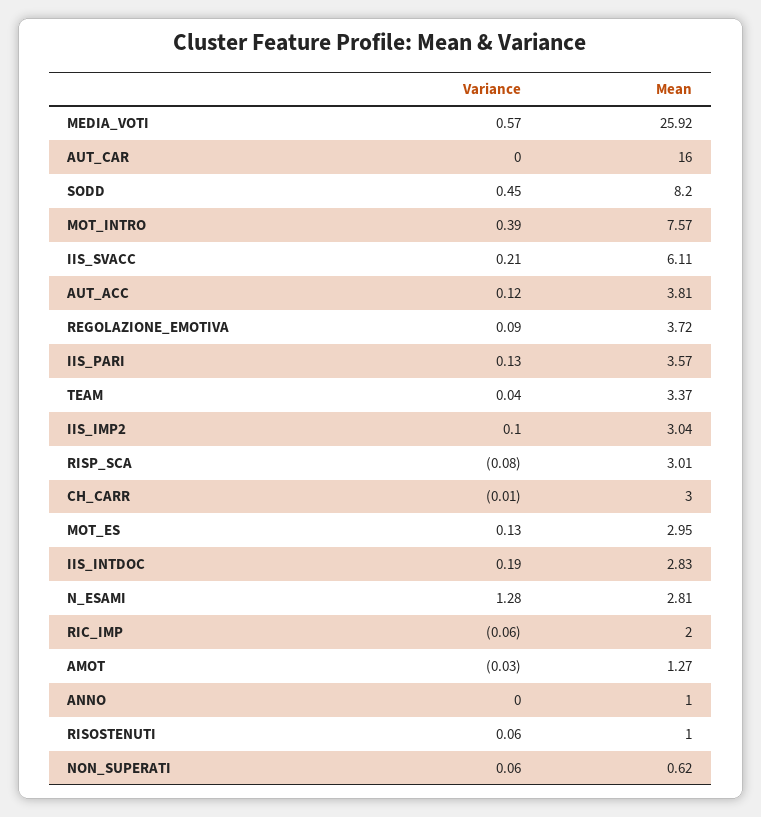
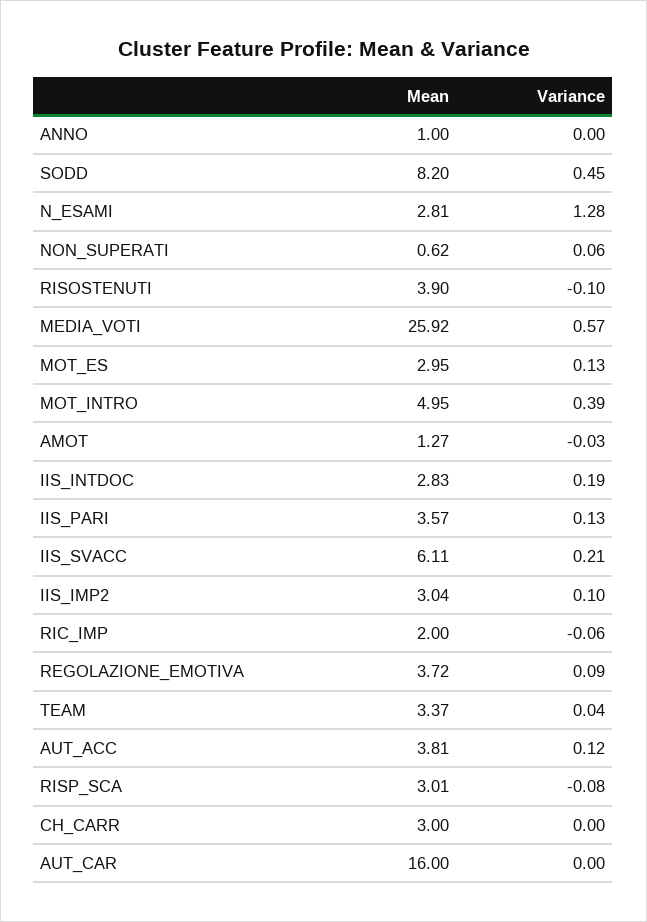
  {
    "Variance": {
      "MEDIA_VOTI": 0.57,
      "AUT_CAR": 0,
      "SODD": 0.45,
      "MOT_INTRO": 0.39,
      "IIS_SVACC": 0.21,
      "AUT_ACC": 0.12,
      "REGOLAZIONE_EMOTIVA": 0.09,
      "IIS_PARI": 0.13,
      "TEAM": 0.04,
      "IIS_IMP2": 0.1,
      "RISP_SCA": -0.08,
-     "CH_CARR": -0.01,
+     "CH_CARR": 0,
      "MOT_ES": 0.13,
      "IIS_INTDOC": 0.19,
      "N_ESAMI": 1.28,
      "RIC_IMP": -0.06,
      "AMOT": -0.03,
      "ANNO": 0,
-     "RISOSTENUTI": 0.06,
+     "RISOSTENUTI": -0.1,
      "NON_SUPERATI": 0.06
    },
    "Mean": {
      "MEDIA_VOTI": 25.92,
      "AUT_CAR": 16,
      "SODD": 8.2,
-     "MOT_INTRO": 7.57,
+     "MOT_INTRO": 4.95,
      "IIS_SVACC": 6.11,
      "AUT_ACC": 3.81,
      "REGOLAZIONE_EMOTIVA": 3.72,
      "IIS_PARI": 3.57,
      "TEAM": 3.37,
      "IIS_IMP2": 3.04,
      "RISP_SCA": 3.01,
      "CH_CARR": 3,
      "MOT_ES": 2.95,
      "IIS_INTDOC": 2.83,
      "N_ESAMI": 2.81,
      "RIC_IMP": 2,
      "AMOT": 1.27,
      "ANNO": 1,
-     "RISOSTENUTI": 1,
+     "RISOSTENUTI": 3.9,
      "NON_SUPERATI": 0.62
    }
  }

